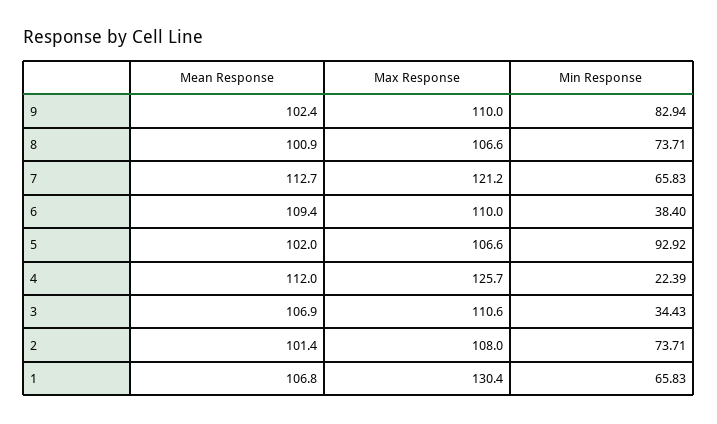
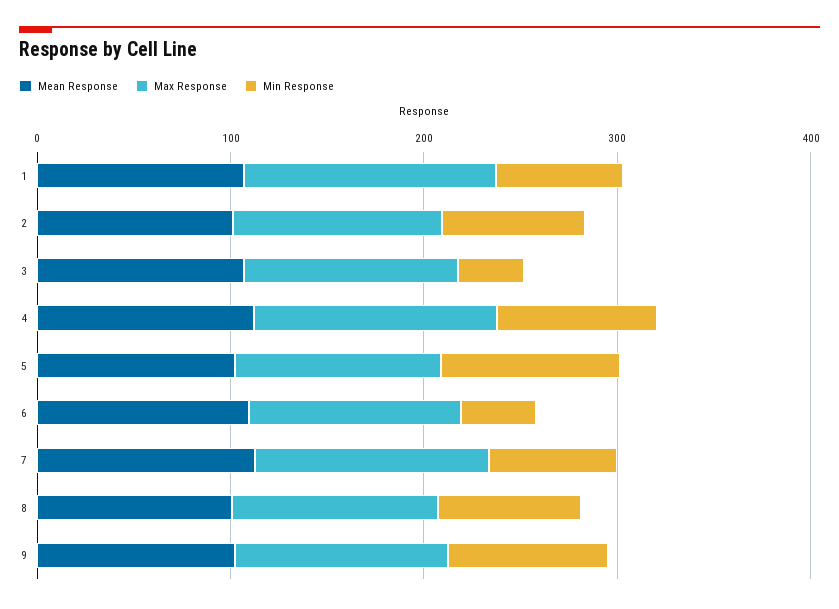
  {
    "Mean Response": {
      "9": 102.4,
      "8": 100.9,
      "7": 112.7,
      "6": 109.4,
      "5": 102,
      "4": 112,
      "3": 106.9,
      "2": 101.4,
      "1": 106.8
    },
    "Max Response": {
      "9": 110,
      "8": 106.6,
      "7": 121.2,
      "6": 110,
      "5": 106.6,
      "4": 125.7,
      "3": 110.6,
      "2": 108,
      "1": 130.4
    },
    "Min Response": {
      "9": 82.94,
      "8": 73.71,
      "7": 65.83,
      "6": 38.4,
      "5": 92.92,
-     "4": 22.39,
+     "4": 80,
      "3": 34.43,
      "2": 73.71,
      "1": 65.83
    }
  }

